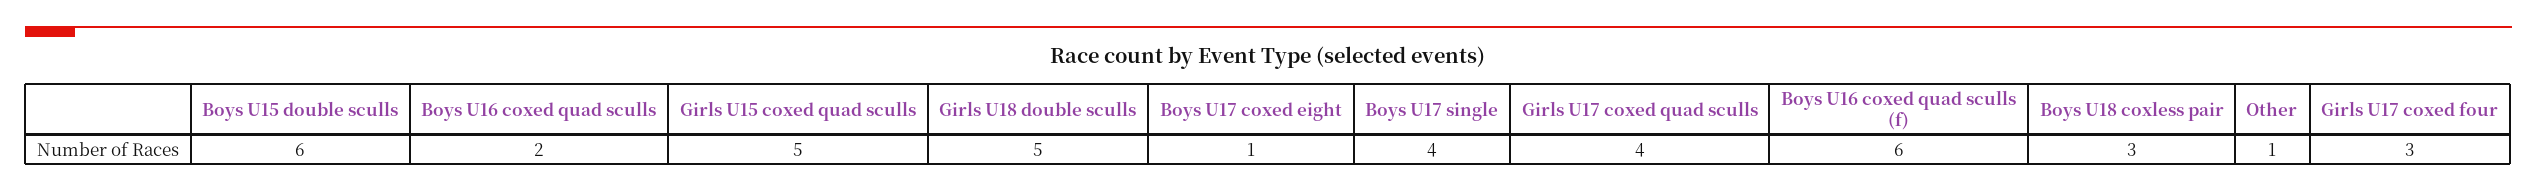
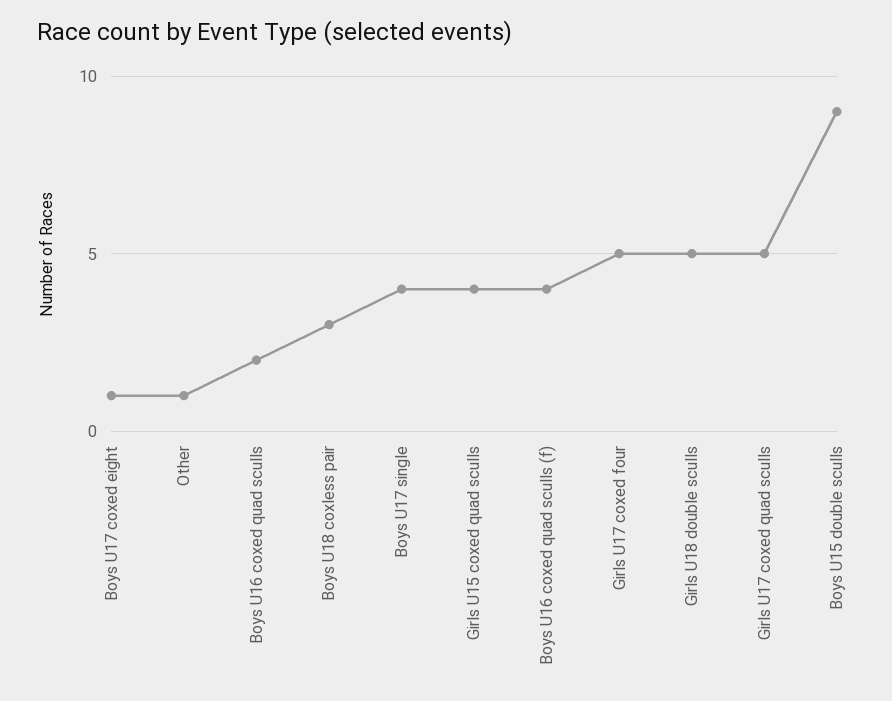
  {
-   "Boys U15 double sculls": 6,
+   "Boys U15 double sculls": 9,
    "Boys U16 coxed quad sculls": 2,
-   "Girls U15 coxed quad sculls": 5,
+   "Girls U15 coxed quad sculls": 4,
    "Girls U18 double sculls": 5,
    "Boys U17 coxed eight": 1,
    "Boys U17 single": 4,
-   "Girls U17 coxed quad sculls": 4,
+   "Girls U17 coxed quad sculls": 5,
-   "Boys U16 coxed quad sculls (f)": 6,
+   "Boys U16 coxed quad sculls (f)": 4,
    "Boys U18 coxless pair": 3,
    "Other": 1,
-   "Girls U17 coxed four": 3
+   "Girls U17 coxed four": 5
  }

